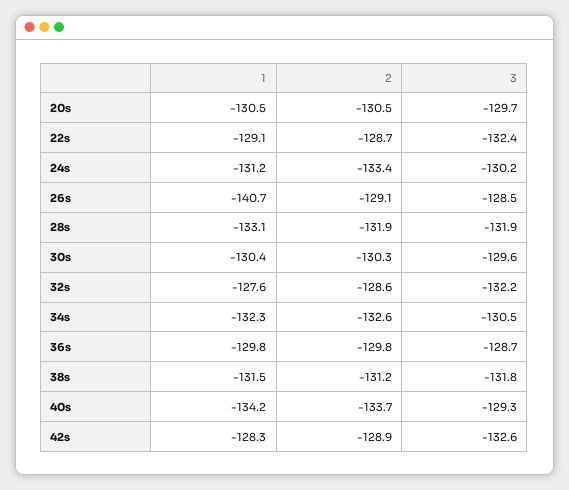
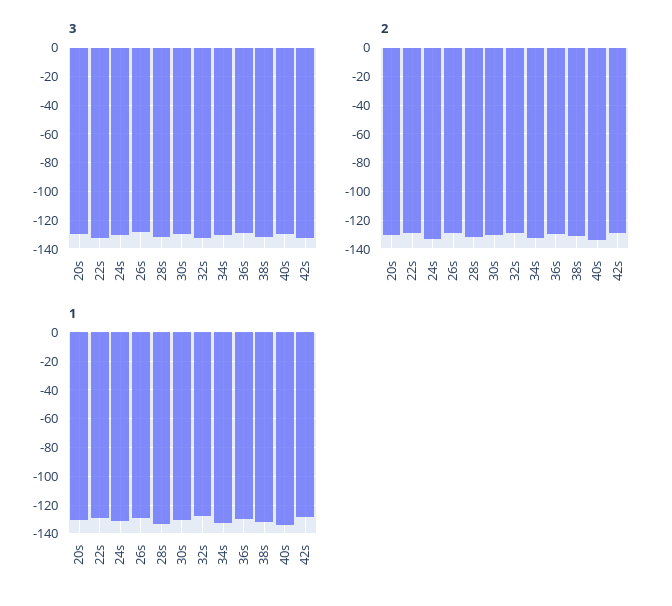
  {
    "1": {
      "20s": -130.5,
      "22s": -129.1,
      "24s": -131.2,
-     "26s": -140.7,
+     "26s": -130,
      "28s": -133.1,
      "30s": -130.4,
      "32s": -127.6,
      "34s": -132.3,
      "36s": -129.8,
      "38s": -131.5,
      "40s": -134.2,
      "42s": -128.3
    },
    "2": {
      "20s": -130.5,
      "22s": -128.7,
      "24s": -133.4,
      "26s": -129.1,
      "28s": -131.9,
      "30s": -130.3,
      "32s": -128.6,
      "34s": -132.6,
      "36s": -129.8,
      "38s": -131.2,
      "40s": -133.7,
      "42s": -128.9
    },
    "3": {
      "20s": -129.7,
      "22s": -132.4,
      "24s": -130.2,
      "26s": -128.5,
      "28s": -131.9,
      "30s": -129.6,
      "32s": -132.2,
      "34s": -130.5,
      "36s": -128.7,
      "38s": -131.8,
      "40s": -129.3,
      "42s": -132.6
    }
  }

